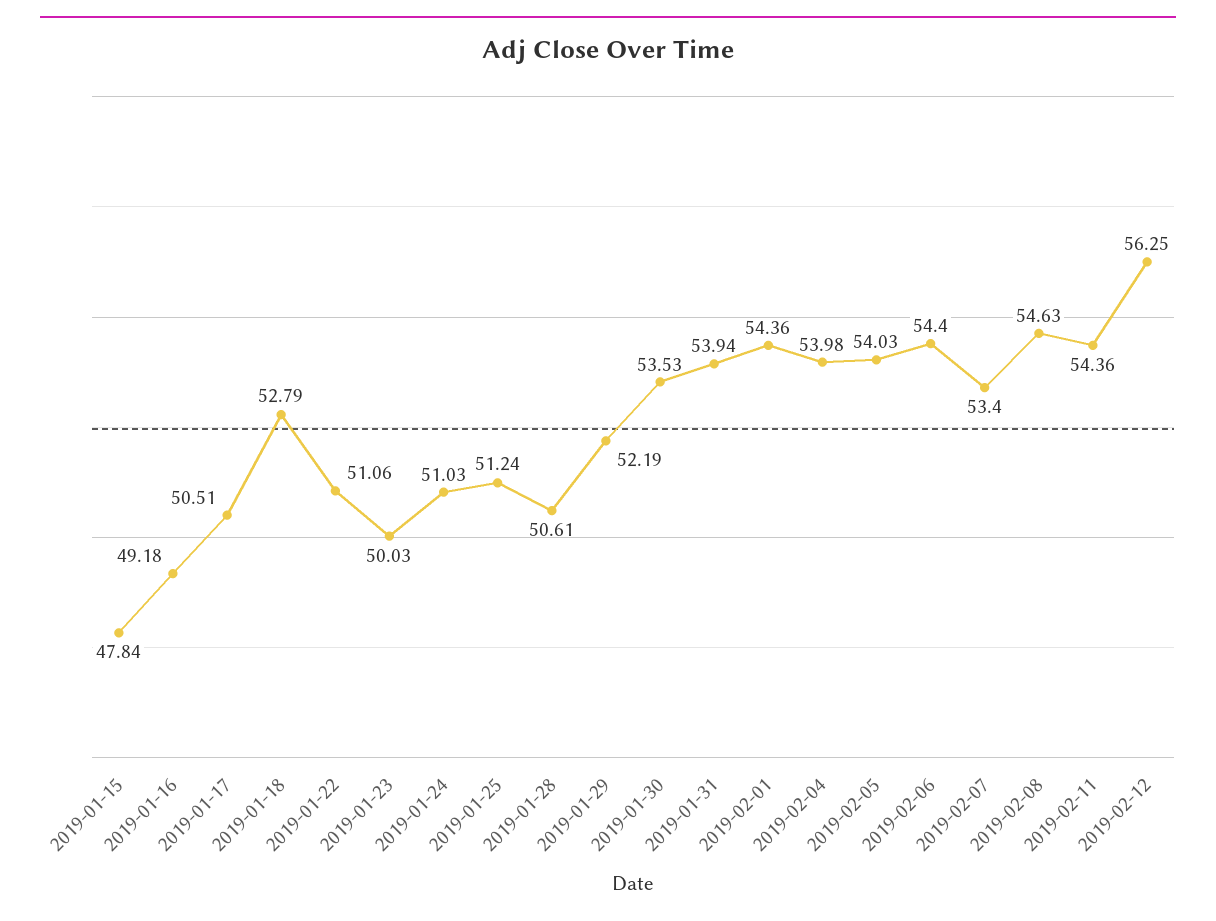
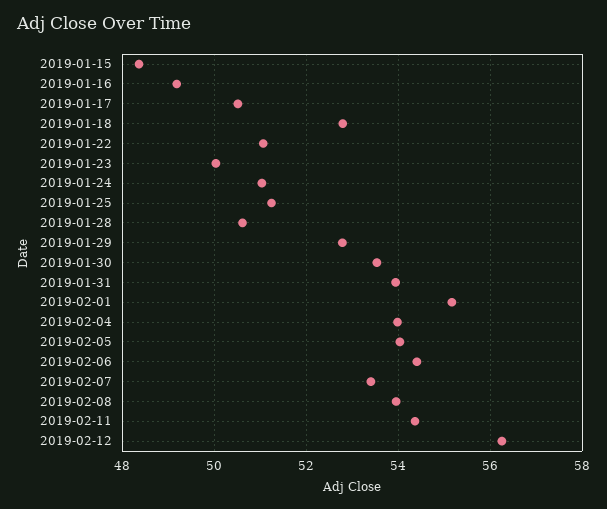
  {
-   "2019-01-15": 47.84,
+   "2019-01-15": 48.4,
    "2019-01-16": 49.18,
    "2019-01-17": 50.51,
    "2019-01-18": 52.79,
    "2019-01-22": 51.06,
    "2019-01-23": 50.03,
    "2019-01-24": 51.03,
    "2019-01-25": 51.24,
    "2019-01-28": 50.61,
-   "2019-01-29": 52.19,
+   "2019-01-29": 52.8,
    "2019-01-30": 53.53,
    "2019-01-31": 53.94,
-   "2019-02-01": 54.36,
+   "2019-02-01": 55.2,
    "2019-02-04": 53.98,
    "2019-02-05": 54.03,
    "2019-02-06": 54.4,
    "2019-02-07": 53.4,
-   "2019-02-08": 54.63,
+   "2019-02-08": 54,
    "2019-02-11": 54.36,
    "2019-02-12": 56.25
  }

